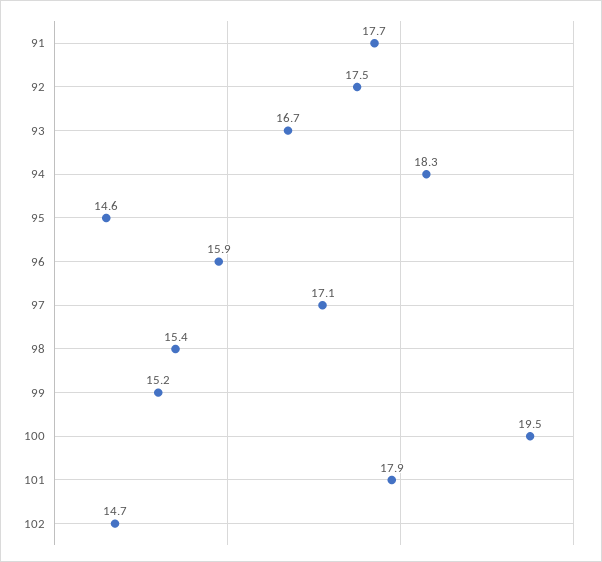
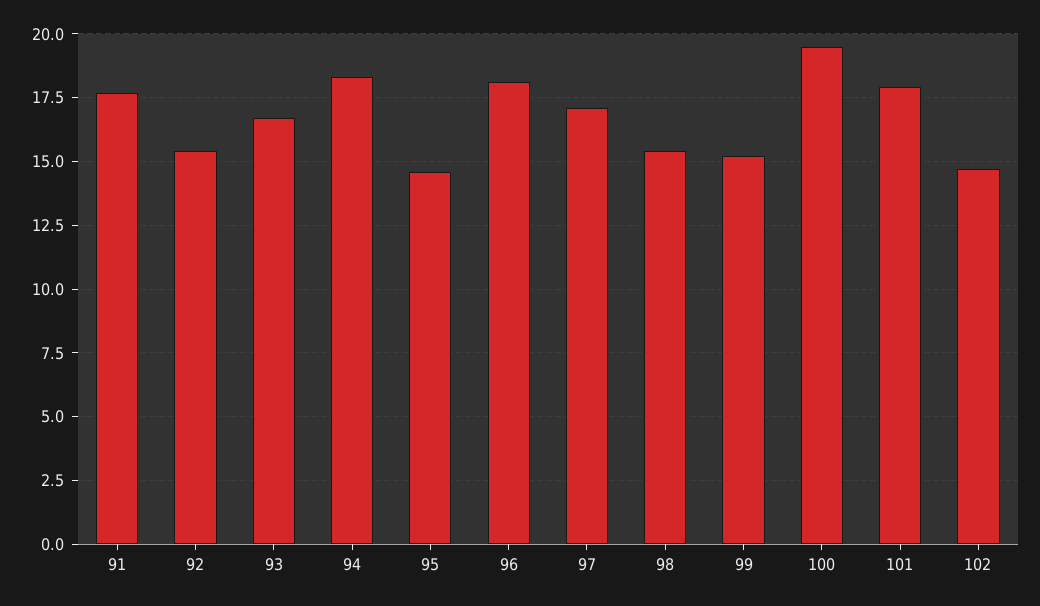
  {
    "91": 17.7,
-   "92": 17.5,
+   "92": 15.5,
    "93": 16.7,
    "94": 18.3,
    "95": 14.6,
-   "96": 15.9,
+   "96": 18,
    "97": 17.1,
    "98": 15.4,
    "99": 15.2,
    "100": 19.5,
    "101": 17.9,
    "102": 14.7
  }

